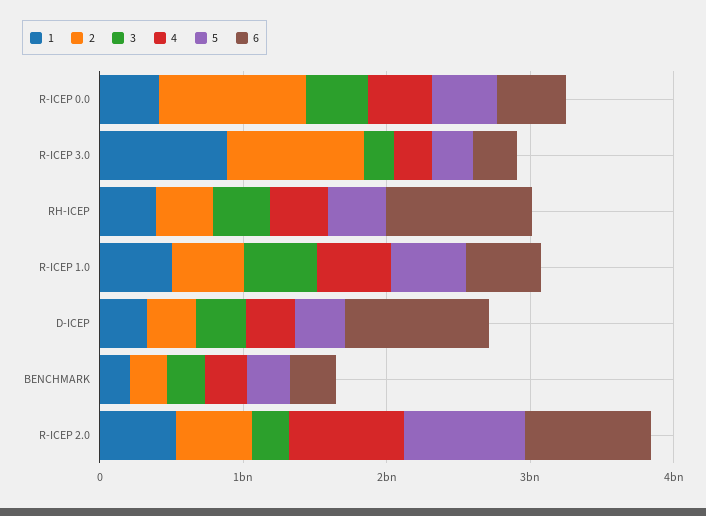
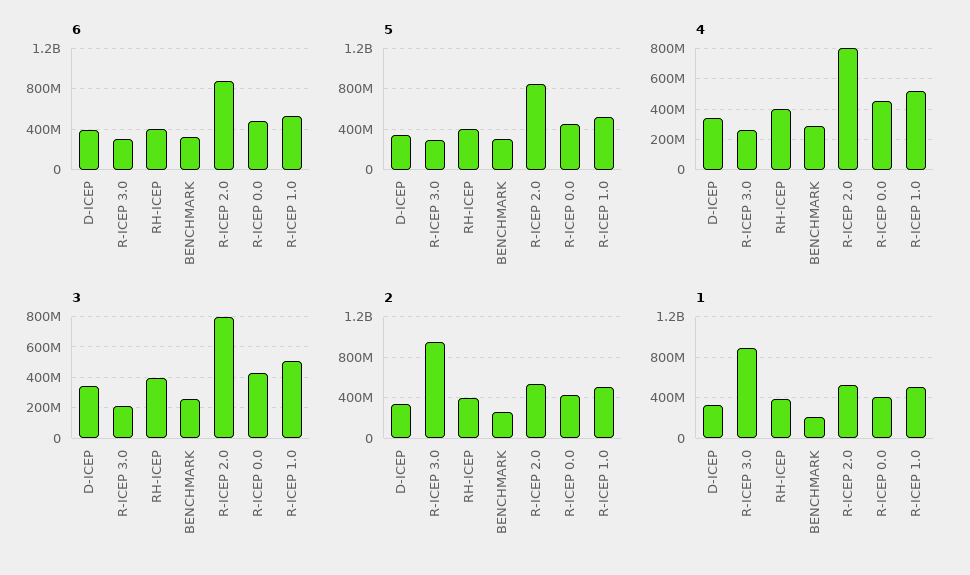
  {
    "1": {
      "R-ICEP 0.0": 400000000,
      "R-ICEP 3.0": 900000000,
      "RH-ICEP": 400000000,
      "R-ICEP 1.0": 500000000,
      "D-ICEP": 300000000,
      "BENCHMARK": 200000000,
      "R-ICEP 2.0": 500000000
    },
    "2": {
-     "R-ICEP 0.0": 1000000000,
+     "R-ICEP 0.0": 400000000,
      "R-ICEP 3.0": 1000000000,
      "RH-ICEP": 400000000,
      "R-ICEP 1.0": 500000000,
      "D-ICEP": 300000000,
      "BENCHMARK": 300000000,
      "R-ICEP 2.0": 500000000
    },
    "3": {
      "R-ICEP 0.0": 450000000,
      "R-ICEP 3.0": 200000000,
      "RH-ICEP": 400000000,
      "R-ICEP 1.0": 500000000,
      "D-ICEP": 350000000,
      "BENCHMARK": 250000000,
-     "R-ICEP 2.0": 200000000
+     "R-ICEP 2.0": 800000000
    },
    "4": {
      "R-ICEP 0.0": 450000000,
      "R-ICEP 3.0": 250000000,
      "RH-ICEP": 400000000,
      "R-ICEP 1.0": 500000000,
      "D-ICEP": 350000000,
      "BENCHMARK": 300000000,
      "R-ICEP 2.0": 800000000
    },
    "5": {
      "R-ICEP 0.0": 500000000,
      "R-ICEP 3.0": 300000000,
      "RH-ICEP": 400000000,
      "R-ICEP 1.0": 500000000,
      "D-ICEP": 300000000,
      "BENCHMARK": 300000000,
      "R-ICEP 2.0": 800000000
    },
    "6": {
      "R-ICEP 0.0": 500000000,
      "R-ICEP 3.0": 300000000,
-     "RH-ICEP": 1000000000,
+     "RH-ICEP": 400000000,
      "R-ICEP 1.0": 500000000,
-     "D-ICEP": 1000000000,
+     "D-ICEP": 400000000,
      "BENCHMARK": 300000000,
      "R-ICEP 2.0": 900000000
    }
  }

